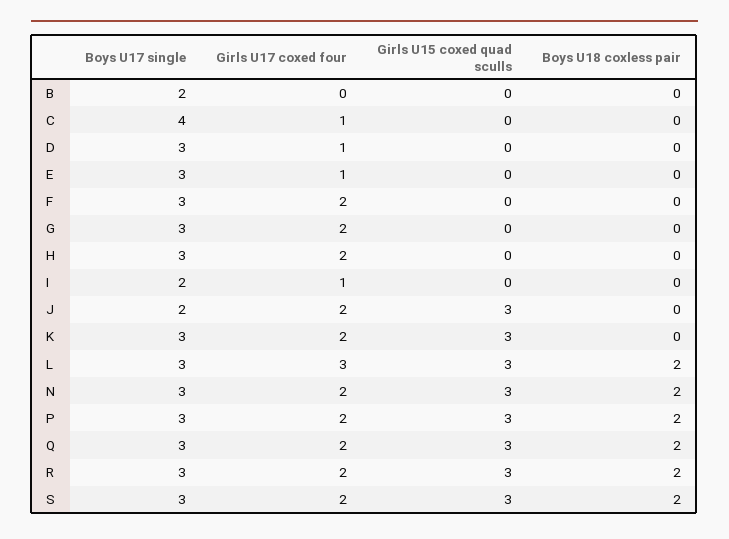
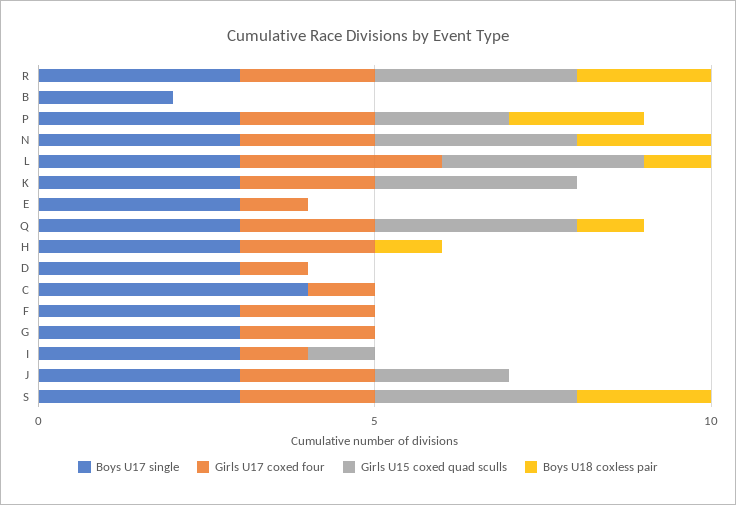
  {
    "Boys U17 single": {
      "B": 2,
      "C": 4,
      "D": 3,
      "E": 3,
      "F": 3,
      "G": 3,
      "H": 3,
-     "I": 2,
+     "I": 3,
-     "J": 2,
+     "J": 3,
      "K": 3,
      "L": 3,
      "N": 3,
      "P": 3,
      "Q": 3,
      "R": 3,
      "S": 3
    },
    "Girls U17 coxed four": {
      "B": 0,
      "C": 1,
      "D": 1,
      "E": 1,
      "F": 2,
      "G": 2,
      "H": 2,
      "I": 1,
      "J": 2,
      "K": 2,
      "L": 3,
      "N": 2,
      "P": 2,
      "Q": 2,
      "R": 2,
      "S": 2
    },
    "Girls U15 coxed quad sculls": {
      "B": 0,
      "C": 0,
      "D": 0,
      "E": 0,
      "F": 0,
      "G": 0,
      "H": 0,
-     "I": 0,
+     "I": 1,
-     "J": 3,
+     "J": 2,
      "K": 3,
      "L": 3,
      "N": 3,
-     "P": 3,
+     "P": 2,
      "Q": 3,
      "R": 3,
      "S": 3
    },
    "Boys U18 coxless pair": {
      "B": 0,
      "C": 0,
      "D": 0,
      "E": 0,
      "F": 0,
      "G": 0,
-     "H": 0,
+     "H": 1,
      "I": 0,
      "J": 0,
      "K": 0,
-     "L": 2,
+     "L": 1,
      "N": 2,
      "P": 2,
-     "Q": 2,
+     "Q": 1,
      "R": 2,
      "S": 2
    }
  }

